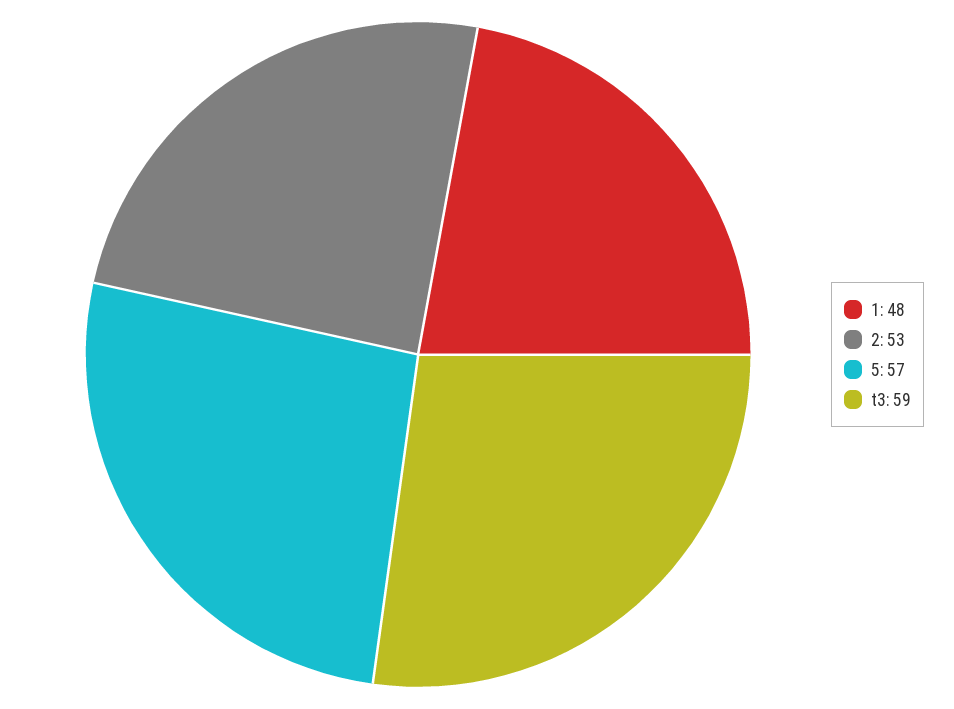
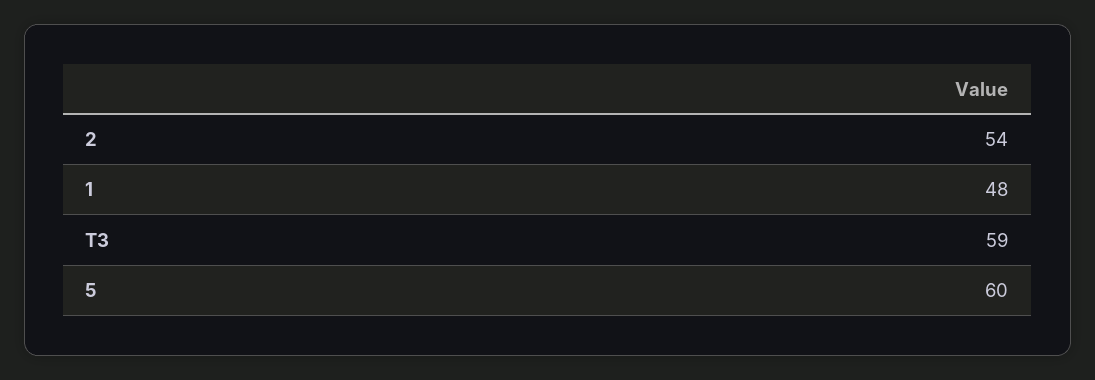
  {
    "1": 48,
-   "2": 53,
+   "2": 54,
-   "5": 57,
+   "5": 60,
    "t3": 59
  }

